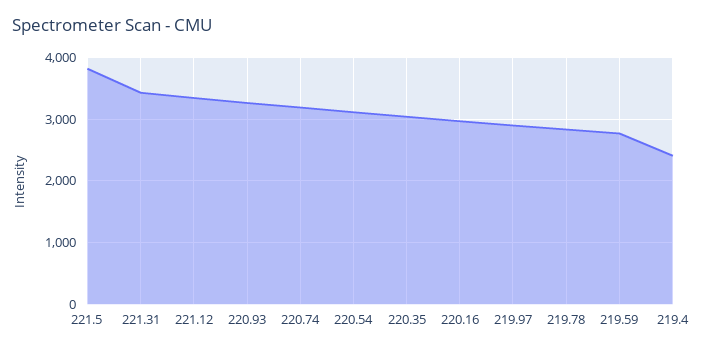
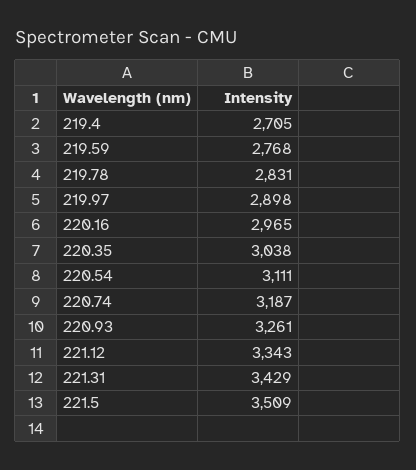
  {
-   "221.5": 3800,
+   "221.5": 3509,
    "221.31": 3429,
    "221.12": 3343,
    "220.93": 3261,
    "220.74": 3187,
    "220.54": 3111,
    "220.35": 3038,
    "220.16": 2965,
    "219.97": 2898,
    "219.78": 2831,
    "219.59": 2768,
-   "219.4": 2400
+   "219.4": 2705
  }

